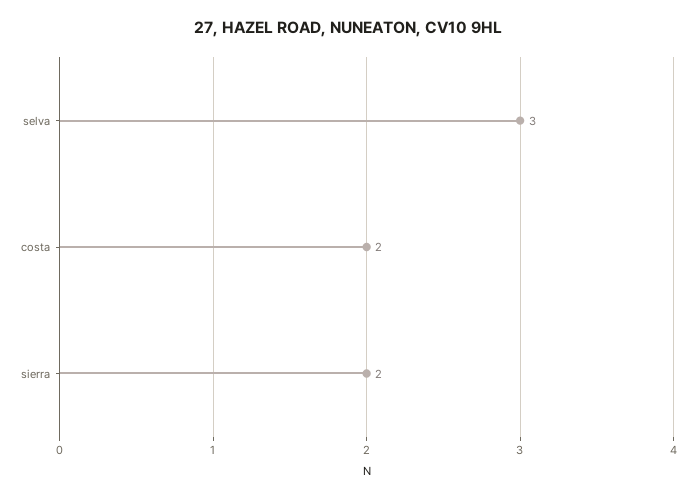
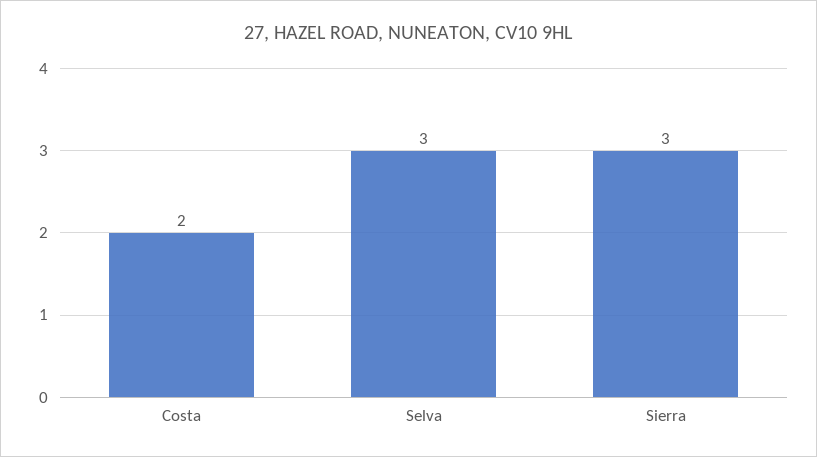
  {
    "selva": 3,
    "costa": 2,
-   "sierra": 2
+   "sierra": 3
  }

